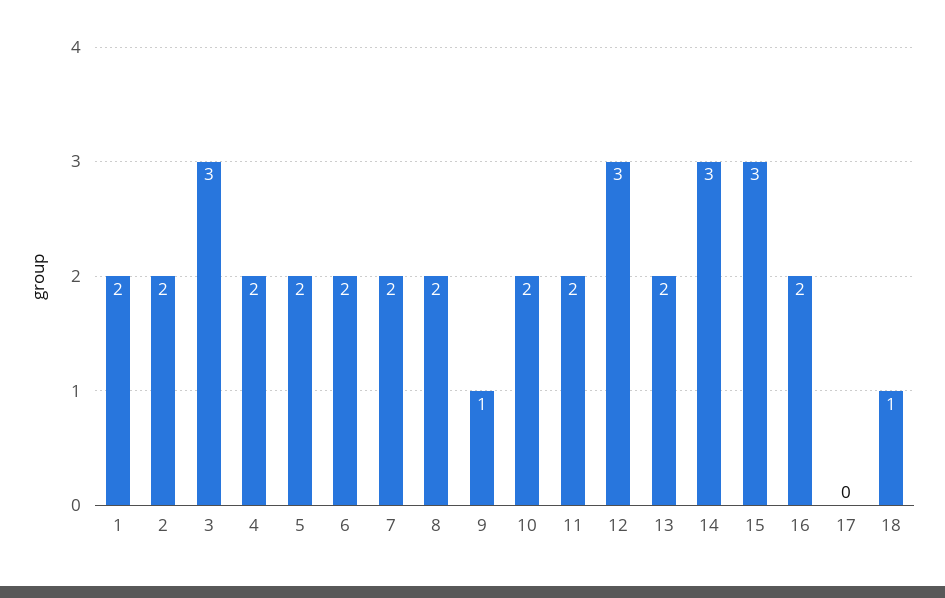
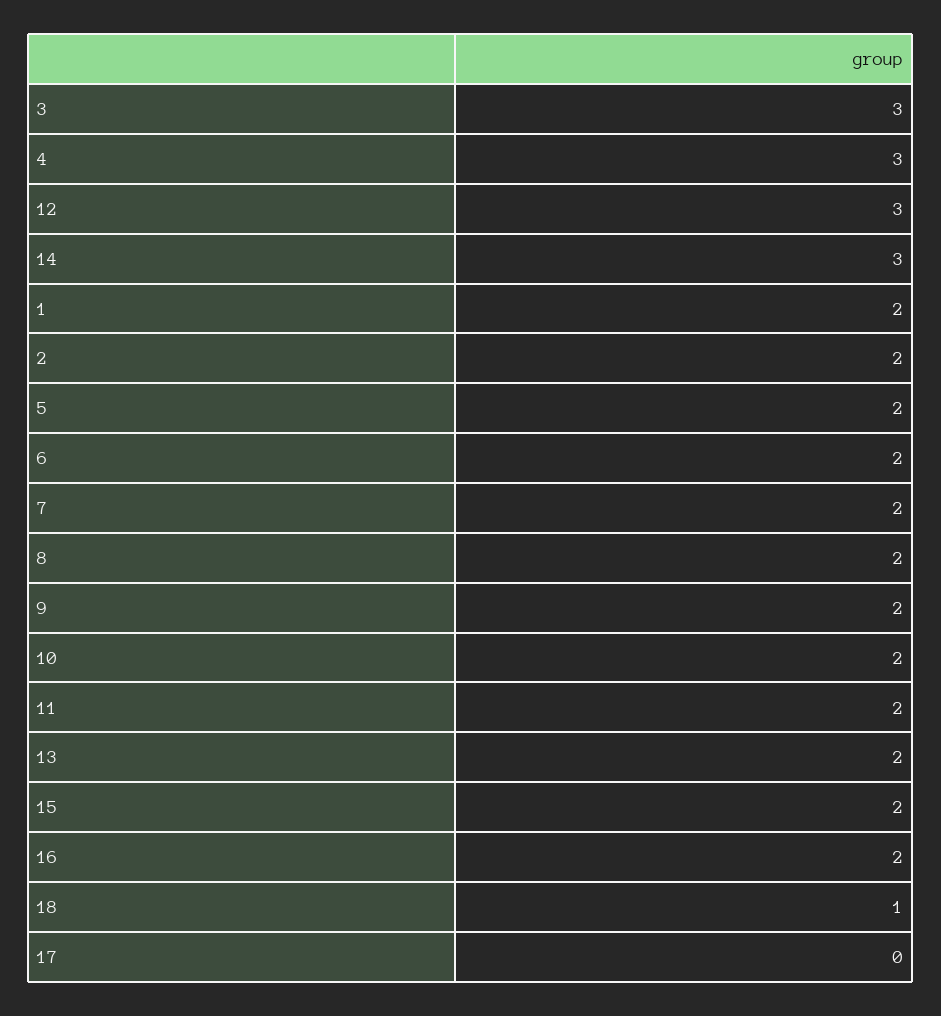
  {
    "1": 2,
    "2": 2,
    "3": 3,
-   "4": 2,
+   "4": 3,
    "5": 2,
    "6": 2,
    "7": 2,
    "8": 2,
-   "9": 1,
+   "9": 2,
    "10": 2,
    "11": 2,
    "12": 3,
    "13": 2,
    "14": 3,
-   "15": 3,
+   "15": 2,
    "16": 2,
    "17": 0,
    "18": 1
  }

